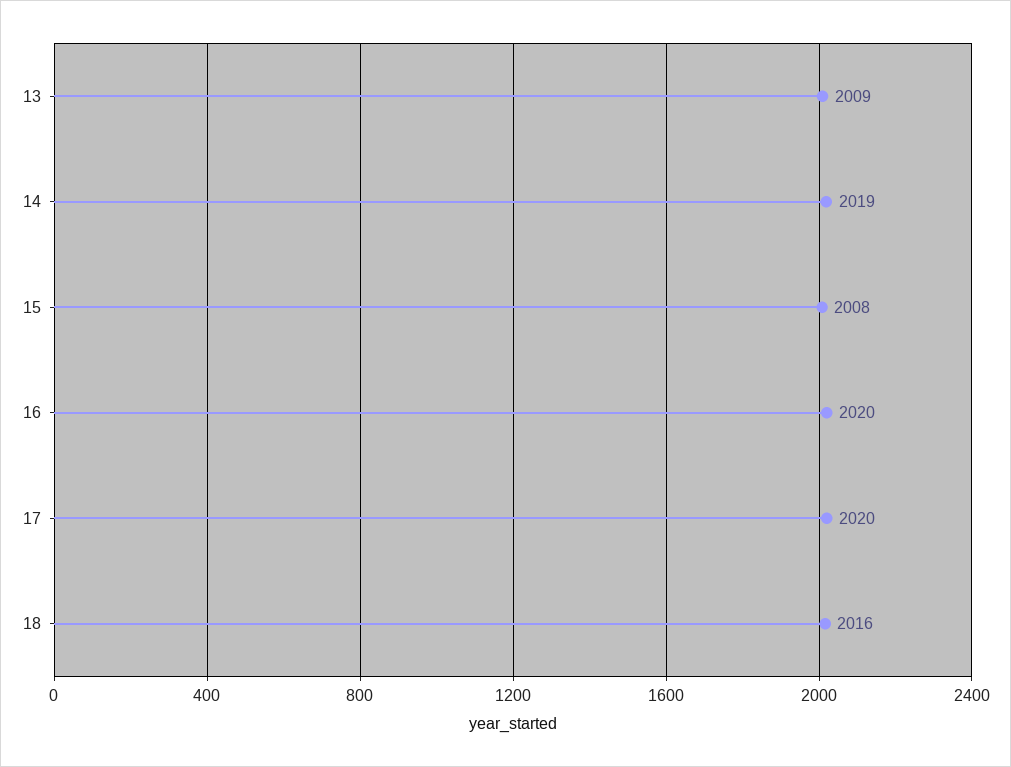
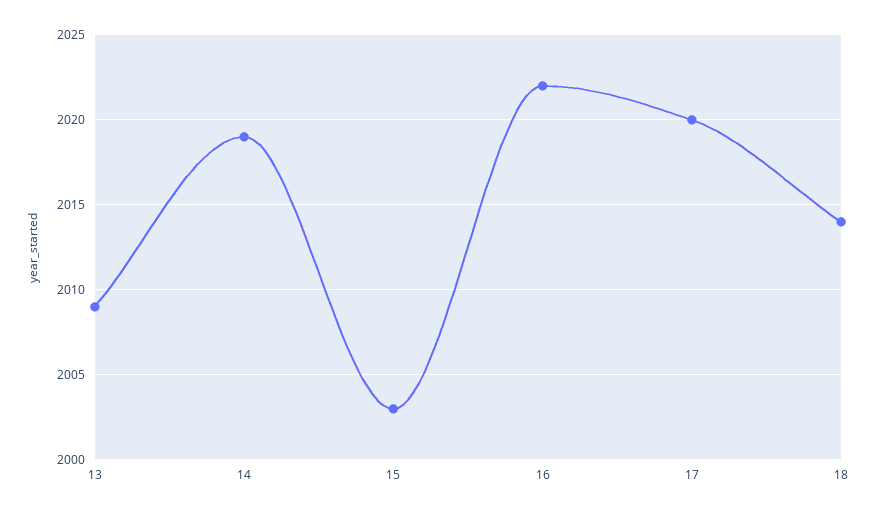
  {
    "13": 2009,
    "14": 2019,
-   "15": 2008,
+   "15": 2003,
-   "16": 2020,
+   "16": 2022,
    "17": 2020,
-   "18": 2016
+   "18": 2014
  }

